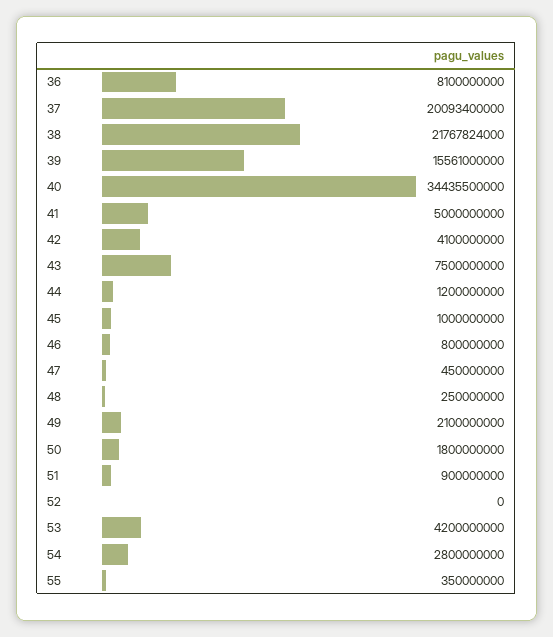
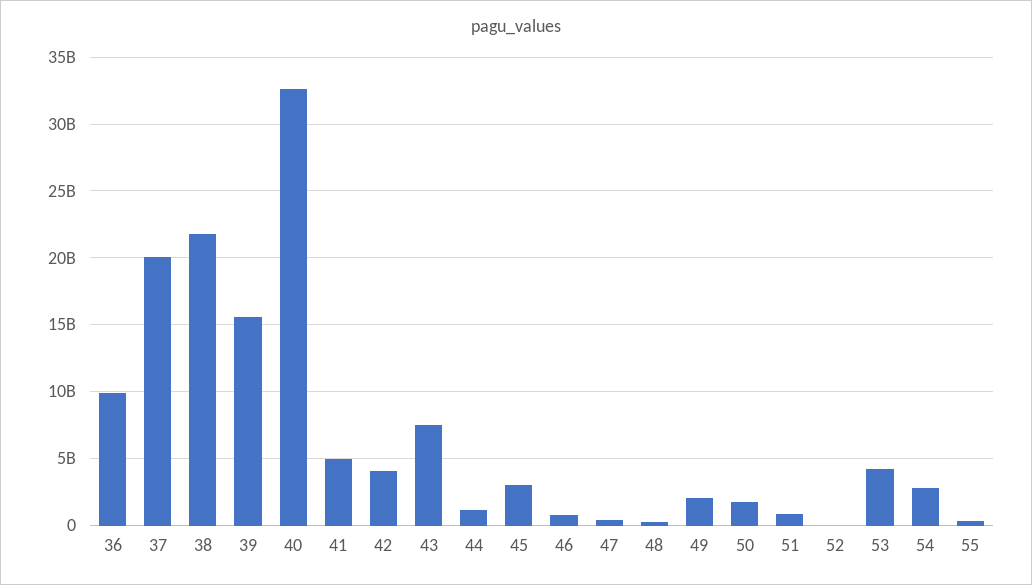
  {
-   "36": 8100000000,
+   "36": 10000000000,
    "37": 20093400000,
    "38": 21767824000,
    "39": 15561000000,
-   "40": 34435500000,
+   "40": 32500000000,
    "41": 5000000000,
    "42": 4100000000,
    "43": 7500000000,
    "44": 1200000000,
-   "45": 1000000000,
+   "45": 3000000000,
    "46": 800000000,
    "47": 450000000,
    "48": 250000000,
    "49": 2100000000,
    "50": 1800000000,
    "51": 900000000,
    "52": 0,
    "53": 4200000000,
    "54": 2800000000,
    "55": 350000000
  }

